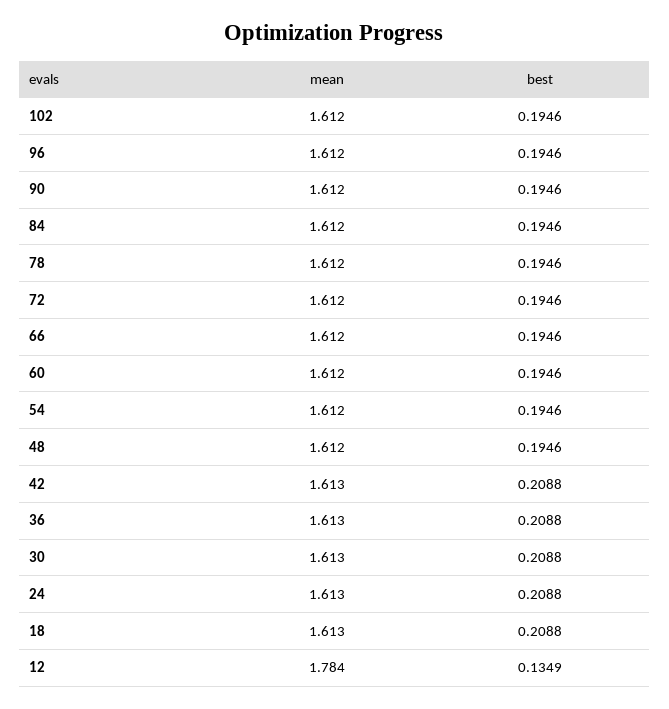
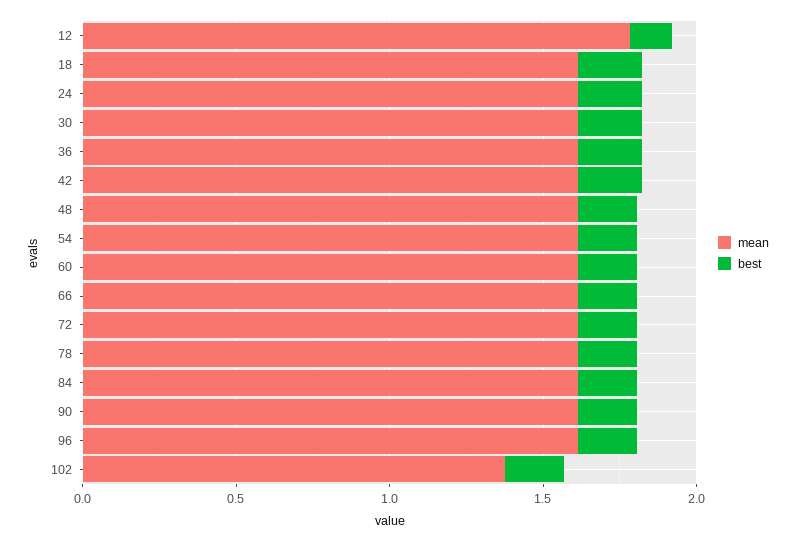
  {
    "mean": {
-     "102": 1.612,
+     "102": 1.4,
      "96": 1.612,
      "90": 1.612,
      "84": 1.612,
      "78": 1.612,
      "72": 1.612,
      "66": 1.612,
      "60": 1.612,
      "54": 1.612,
      "48": 1.612,
      "42": 1.613,
      "36": 1.613,
      "30": 1.613,
      "24": 1.613,
      "18": 1.613,
      "12": 1.784
    },
    "best": {
      "102": 0.1946,
      "96": 0.1946,
      "90": 0.1946,
      "84": 0.1946,
      "78": 0.1946,
      "72": 0.1946,
      "66": 0.1946,
      "60": 0.1946,
      "54": 0.1946,
      "48": 0.1946,
      "42": 0.2088,
      "36": 0.2088,
      "30": 0.2088,
      "24": 0.2088,
      "18": 0.2088,
      "12": 0.1349
    }
  }

